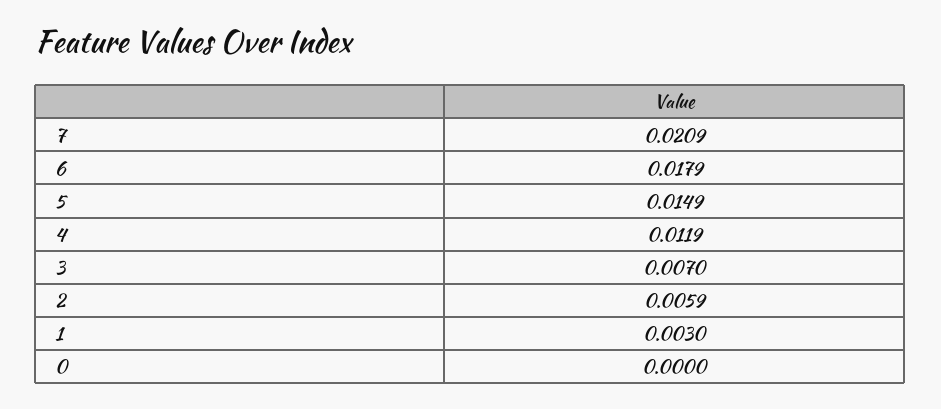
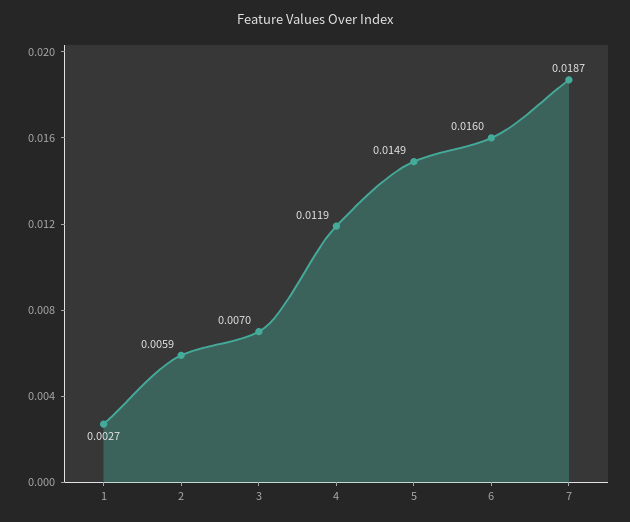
  {
-   "7": 0.0209,
+   "7": 0.0187,
-   "6": 0.0179,
+   "6": 0.016,
    "5": 0.0149,
    "4": 0.0119,
    "3": 0.007,
    "2": 0.0059,
-   "1": 0.003,
+   "1": 0.0027
-   "0": 0
  }

